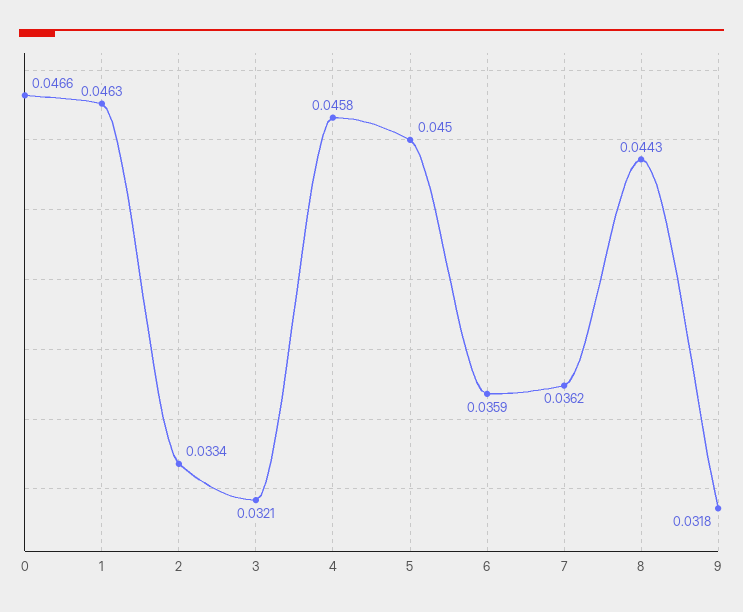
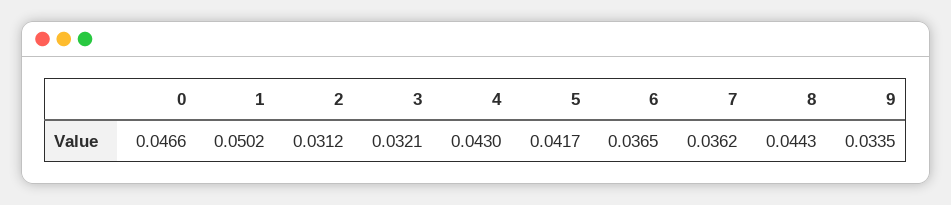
  {
    "0": 0.0466,
-   "1": 0.0463,
+   "1": 0.0502,
-   "2": 0.0334,
+   "2": 0.0312,
    "3": 0.0321,
-   "4": 0.0458,
+   "4": 0.043,
-   "5": 0.045,
+   "5": 0.0417,
-   "6": 0.0359,
+   "6": 0.0365,
    "7": 0.0362,
    "8": 0.0443,
-   "9": 0.0318
+   "9": 0.0335
  }

